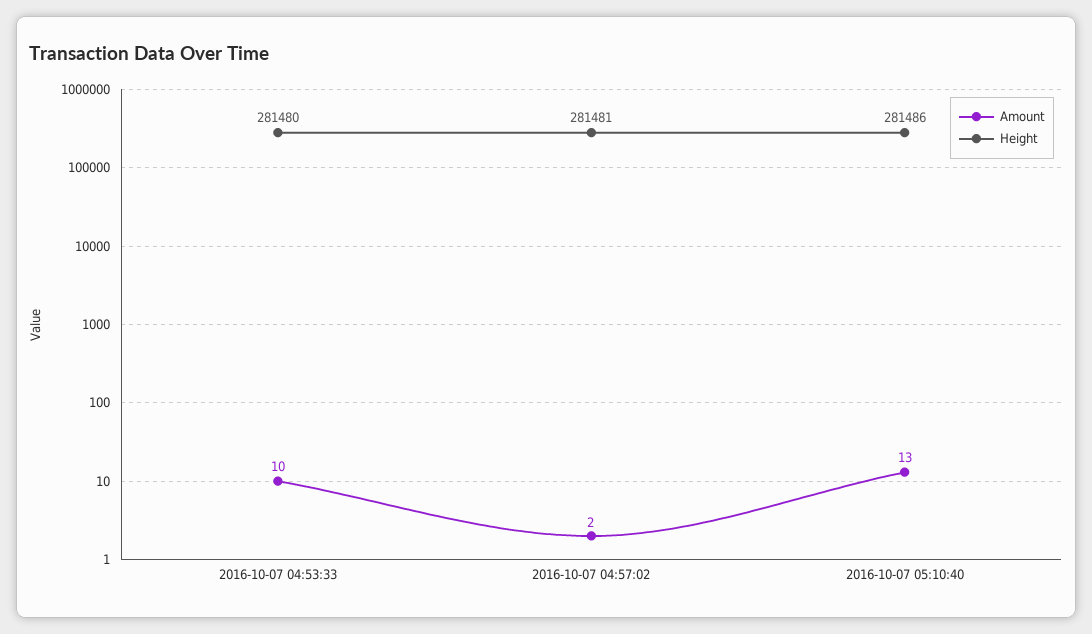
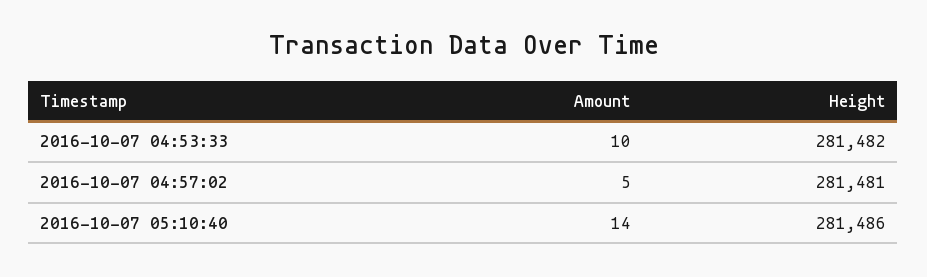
  {
    "Amount": {
      "2016-10-07 04:53:33": 10,
-     "2016-10-07 04:57:02": 2,
+     "2016-10-07 04:57:02": 5,
-     "2016-10-07 05:10:40": 13
+     "2016-10-07 05:10:40": 14
    },
    "Height": {
-     "2016-10-07 04:53:33": 281480,
+     "2016-10-07 04:53:33": 281482,
      "2016-10-07 04:57:02": 281481,
      "2016-10-07 05:10:40": 281486
    }
  }

